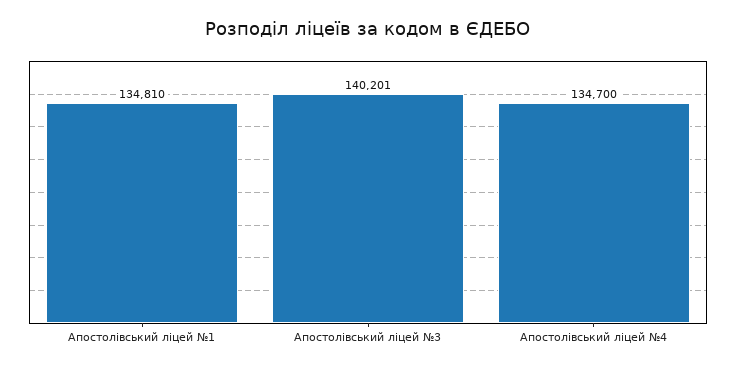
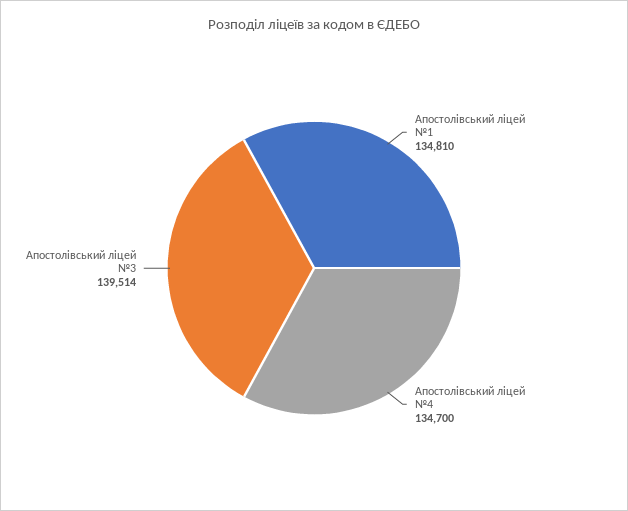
  {
    "Апостолівський ліцей №1": 134810,
-   "Апостолівський ліцей №3": 140201,
+   "Апостолівський ліцей №3": 139514,
    "Апостолівський ліцей №4": 134700
  }

